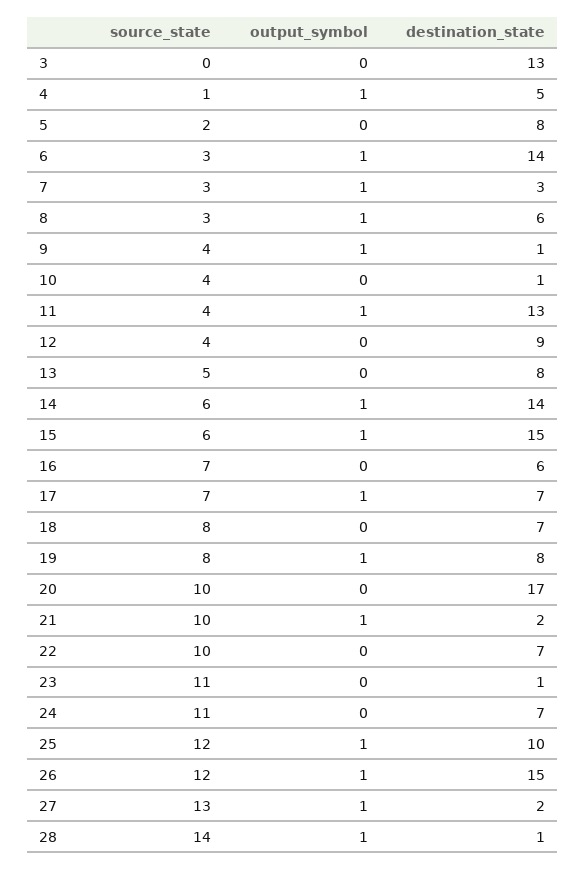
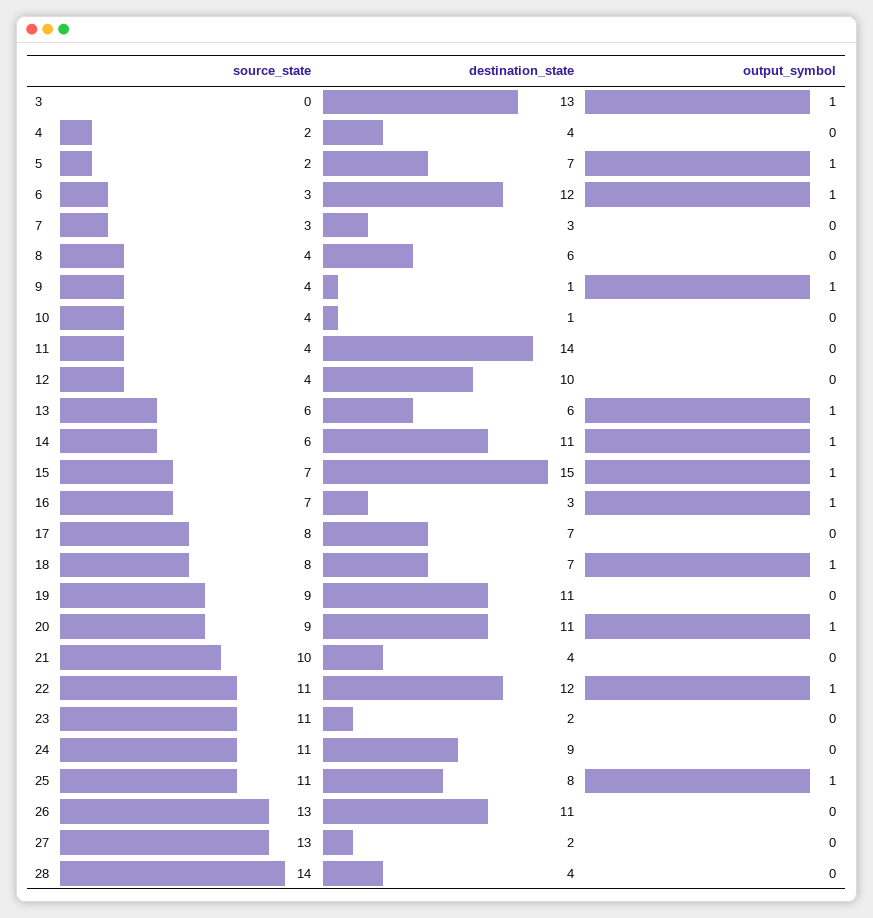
  {
    "source_state": {
      "3": 0,
-     "4": 1,
+     "4": 2,
      "5": 2,
      "6": 3,
      "7": 3,
-     "8": 3,
+     "8": 4,
      "9": 4,
      "10": 4,
      "11": 4,
      "12": 4,
-     "13": 5,
+     "13": 6,
      "14": 6,
-     "15": 6,
+     "15": 7,
      "16": 7,
-     "17": 7,
+     "17": 8,
      "18": 8,
-     "19": 8,
+     "19": 9,
-     "20": 10,
+     "20": 9,
      "21": 10,
-     "22": 10,
+     "22": 11,
      "23": 11,
      "24": 11,
-     "25": 12,
+     "25": 11,
-     "26": 12,
+     "26": 13,
      "27": 13,
      "28": 14
    },
    "output_symbol": {
-     "3": 0,
+     "3": 1,
-     "4": 1,
+     "4": 0,
-     "5": 0,
+     "5": 1,
      "6": 1,
-     "7": 1,
+     "7": 0,
-     "8": 1,
+     "8": 0,
      "9": 1,
      "10": 0,
-     "11": 1,
+     "11": 0,
      "12": 0,
-     "13": 0,
+     "13": 1,
      "14": 1,
      "15": 1,
-     "16": 0,
+     "16": 1,
-     "17": 1,
+     "17": 0,
-     "18": 0,
+     "18": 1,
-     "19": 1,
+     "19": 0,
-     "20": 0,
+     "20": 1,
-     "21": 1,
+     "21": 0,
-     "22": 0,
+     "22": 1,
      "23": 0,
      "24": 0,
      "25": 1,
-     "26": 1,
+     "26": 0,
-     "27": 1,
+     "27": 0,
-     "28": 1
+     "28": 0
    },
    "destination_state": {
      "3": 13,
-     "4": 5,
+     "4": 4,
-     "5": 8,
+     "5": 7,
-     "6": 14,
+     "6": 12,
      "7": 3,
      "8": 6,
      "9": 1,
      "10": 1,
-     "11": 13,
+     "11": 14,
-     "12": 9,
+     "12": 10,
-     "13": 8,
+     "13": 6,
-     "14": 14,
+     "14": 11,
      "15": 15,
-     "16": 6,
+     "16": 3,
      "17": 7,
      "18": 7,
-     "19": 8,
+     "19": 11,
-     "20": 17,
+     "20": 11,
-     "21": 2,
+     "21": 4,
-     "22": 7,
+     "22": 12,
-     "23": 1,
+     "23": 2,
-     "24": 7,
+     "24": 9,
-     "25": 10,
+     "25": 8,
-     "26": 15,
+     "26": 11,
      "27": 2,
-     "28": 1
+     "28": 4
    }
  }

